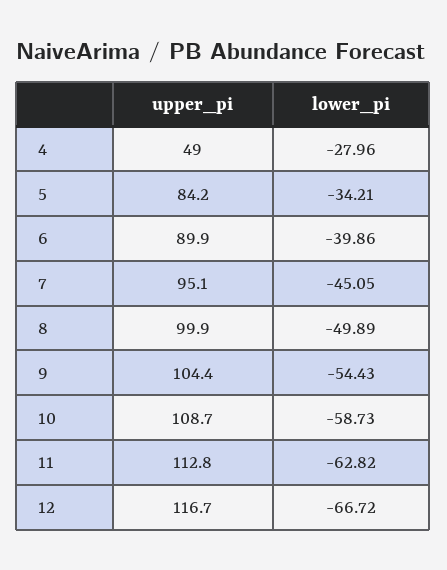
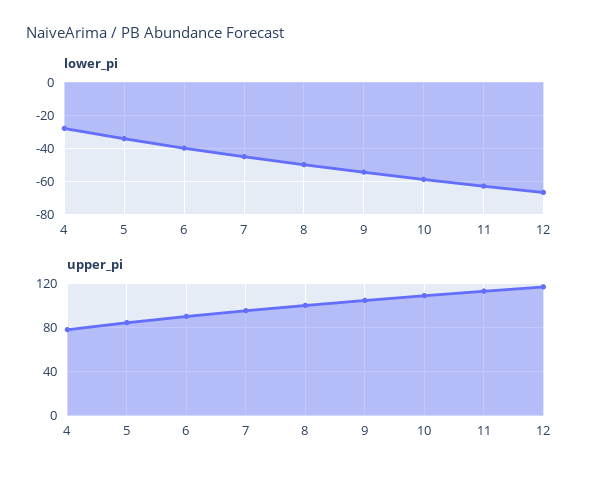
  {
    "upper_pi": {
-     "4": 49,
+     "4": 80,
      "5": 84.2,
      "6": 89.9,
      "7": 95.1,
      "8": 99.9,
      "9": 104.4,
      "10": 108.7,
      "11": 112.8,
      "12": 116.7
    },
    "lower_pi": {
      "4": -27.96,
      "5": -34.21,
      "6": -39.86,
      "7": -45.05,
      "8": -49.89,
      "9": -54.43,
      "10": -58.73,
      "11": -62.82,
      "12": -66.72
    }
  }

